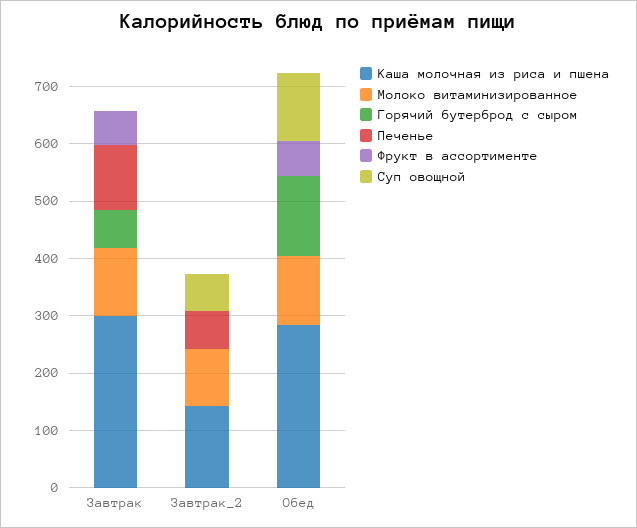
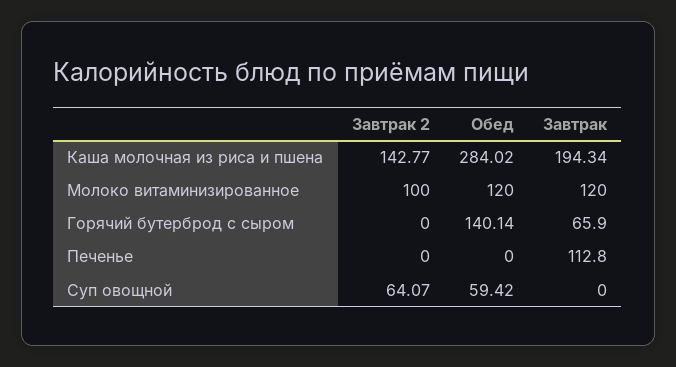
  {
    "Каша молочная из риса и пшена": {
-     "Завтрак": 300,
+     "Завтрак": 194.34,
      "Завтрак_2": 142.77,
      "Обед": 284.02
    },
    "Молоко витаминизированное": {
      "Завтрак": 120,
      "Завтрак_2": 100,
      "Обед": 120
    },
    "Горячий бутерброд с сыром": {
      "Завтрак": 65.9,
      "Завтрак_2": 0,
      "Обед": 140.14
    },
    "Печенье": {
      "Завтрак": 112.8,
-     "Завтрак_2": 60,
+     "Завтрак_2": 0,
      "Обед": 0
    },
-   "Фрукт в ассортименте": {
-     "Завтрак": 60,
-     "Завтрак_2": 0,
-     "Обед": 60
-   },
    "Суп овощной": {
      "Завтрак": 0,
      "Завтрак_2": 64.07,
-     "Обед": 120
+     "Обед": 59.42
    }
  }

